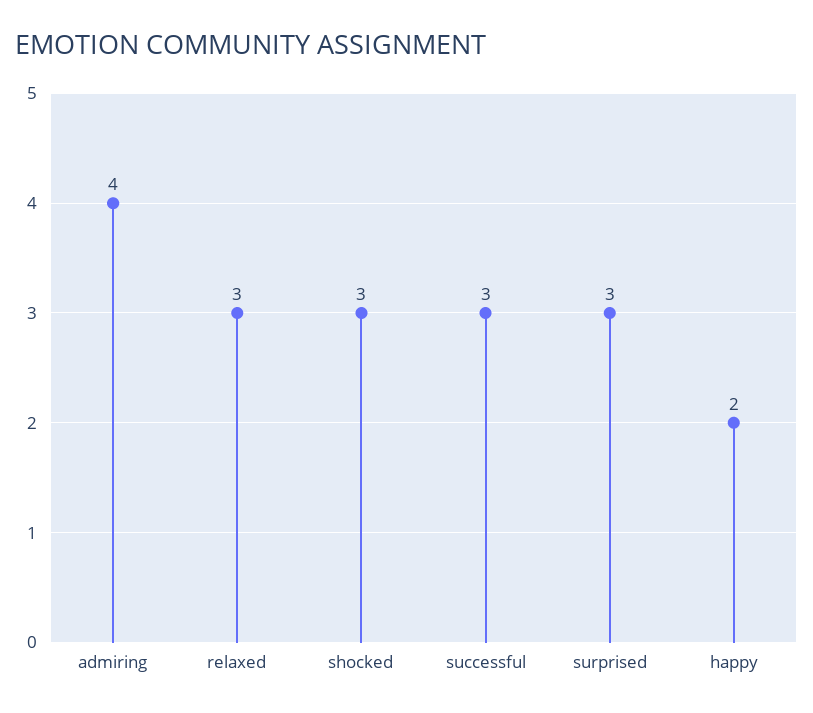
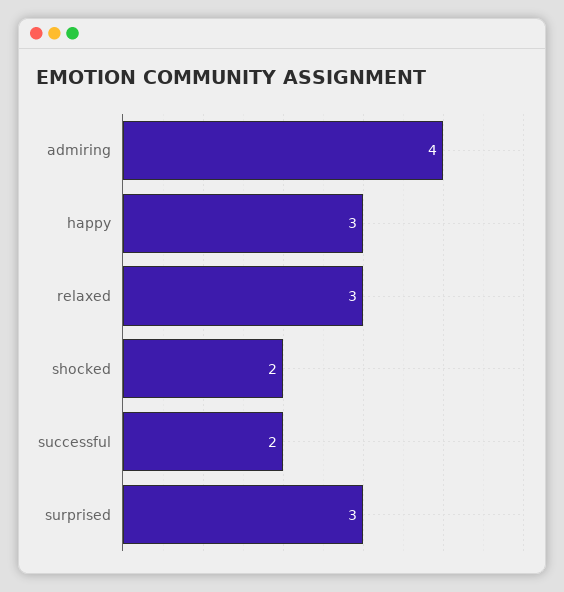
  {
    "admiring": 4,
    "relaxed": 3,
-   "shocked": 3,
+   "shocked": 2,
-   "successful": 3,
+   "successful": 2,
    "surprised": 3,
-   "happy": 2
+   "happy": 3
  }

